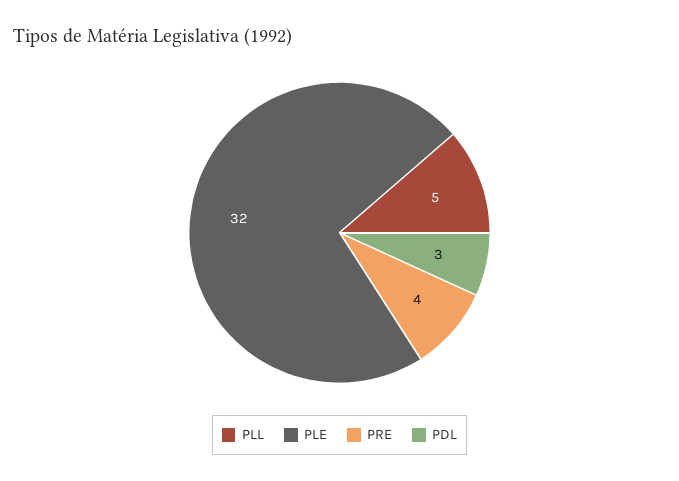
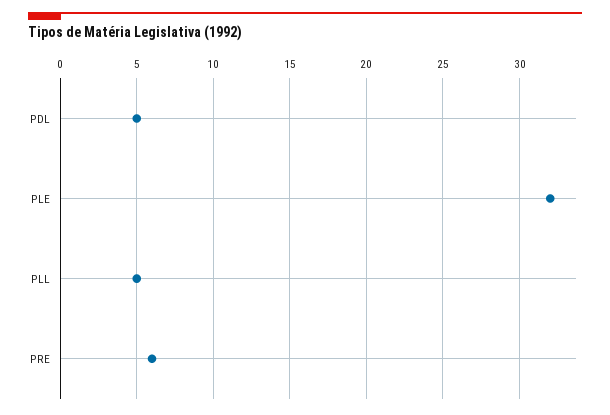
  {
    "PLL": 5,
    "PLE": 32,
-   "PRE": 4,
+   "PRE": 6,
-   "PDL": 3
+   "PDL": 5
  }

